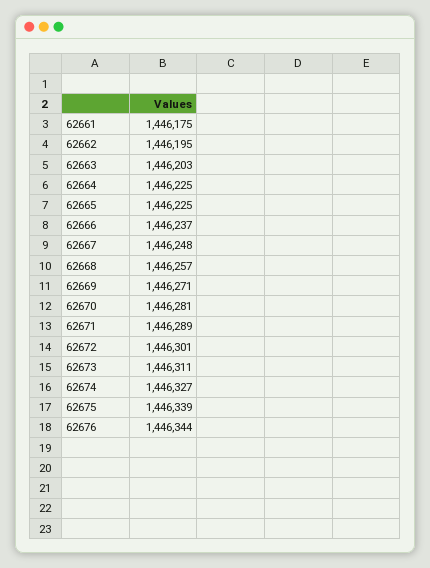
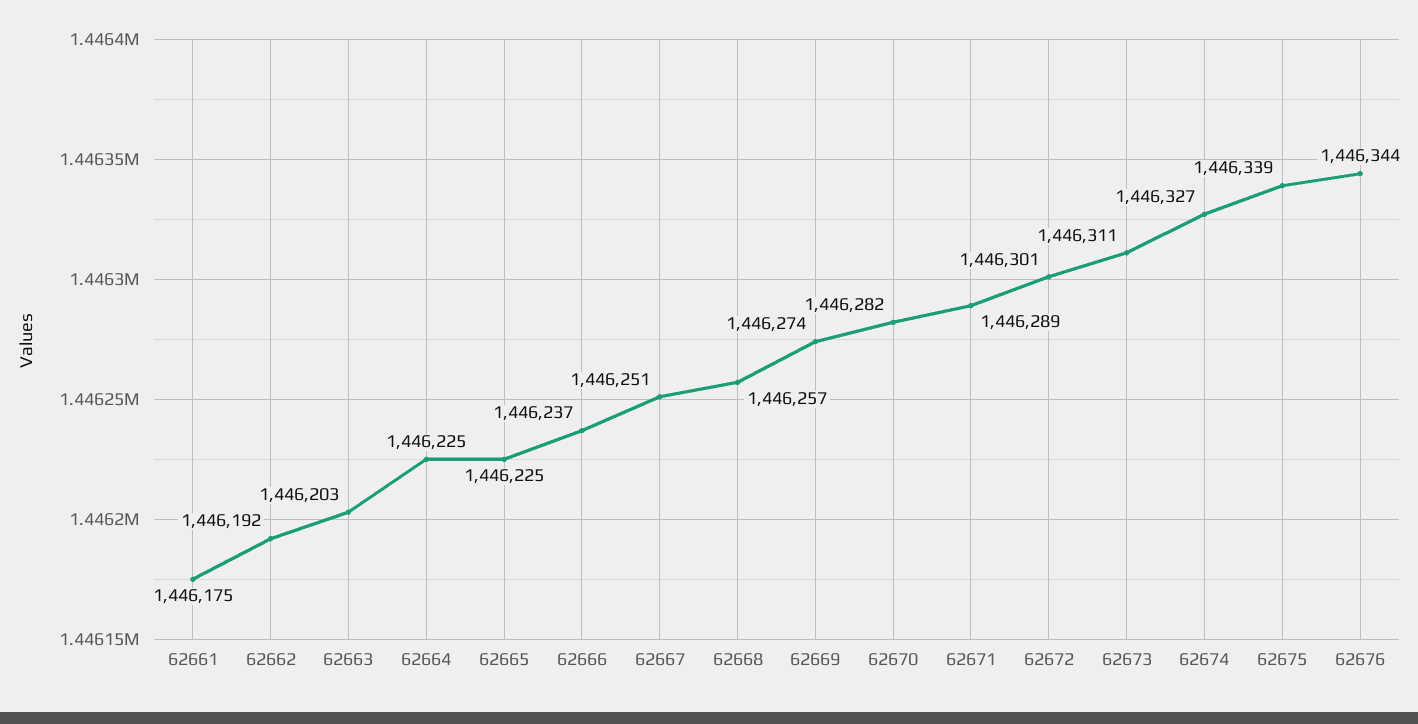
  {
    "62661": 1446175,
-   "62662": 1446195,
+   "62662": 1446192,
    "62663": 1446203,
    "62664": 1446225,
    "62665": 1446225,
    "62666": 1446237,
-   "62667": 1446248,
+   "62667": 1446251,
    "62668": 1446257,
-   "62669": 1446271,
+   "62669": 1446274,
-   "62670": 1446281,
+   "62670": 1446282,
    "62671": 1446289,
    "62672": 1446301,
    "62673": 1446311,
    "62674": 1446327,
    "62675": 1446339,
    "62676": 1446344
  }

